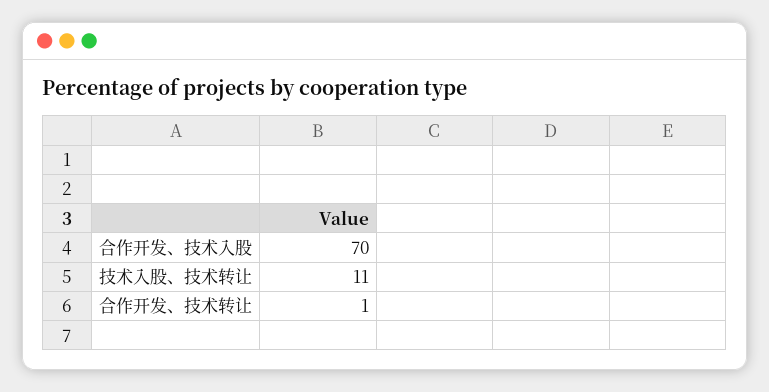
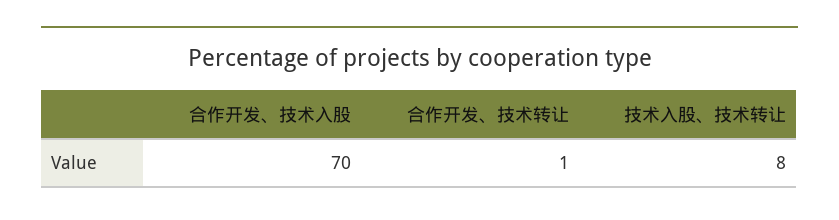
  {
    "合作开发、技术入股": 70,
-   "技术入股、技术转让": 11,
+   "技术入股、技术转让": 8,
    "合作开发、技术转让": 1
  }

